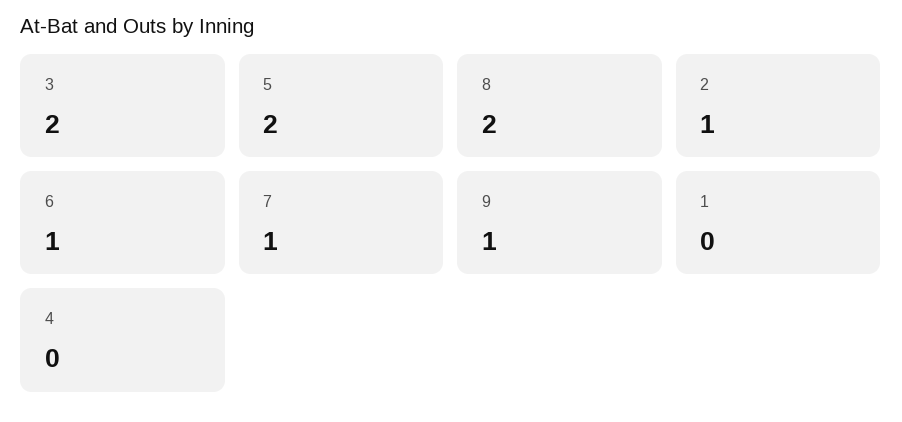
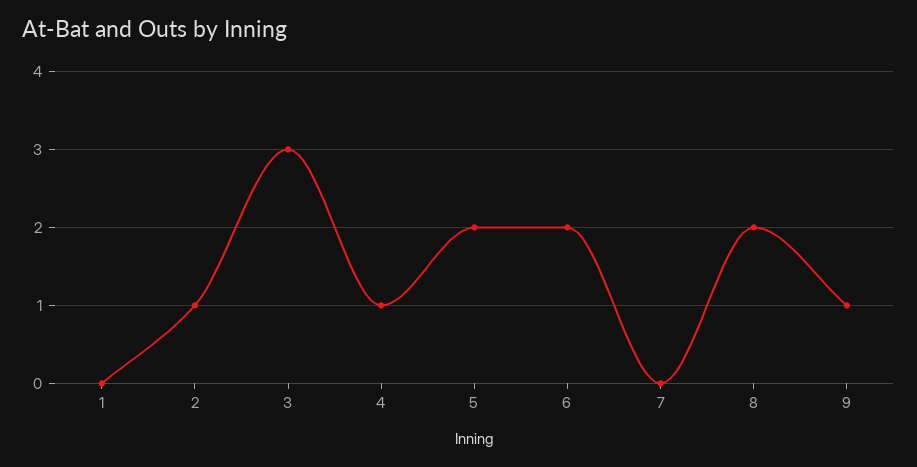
  {
-   "3": 2,
+   "3": 3,
    "5": 2,
    "8": 2,
    "2": 1,
-   "6": 1,
+   "6": 2,
-   "7": 1,
+   "7": 0,
    "9": 1,
    "1": 0,
-   "4": 0
+   "4": 1
  }

